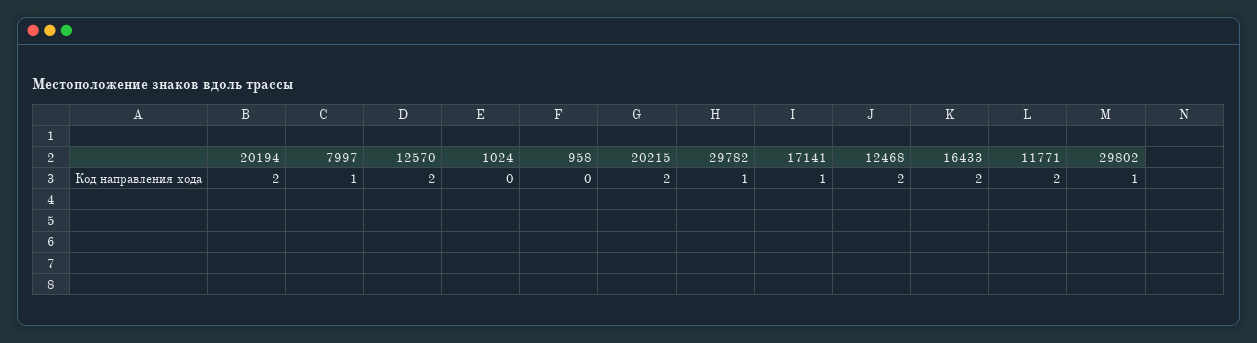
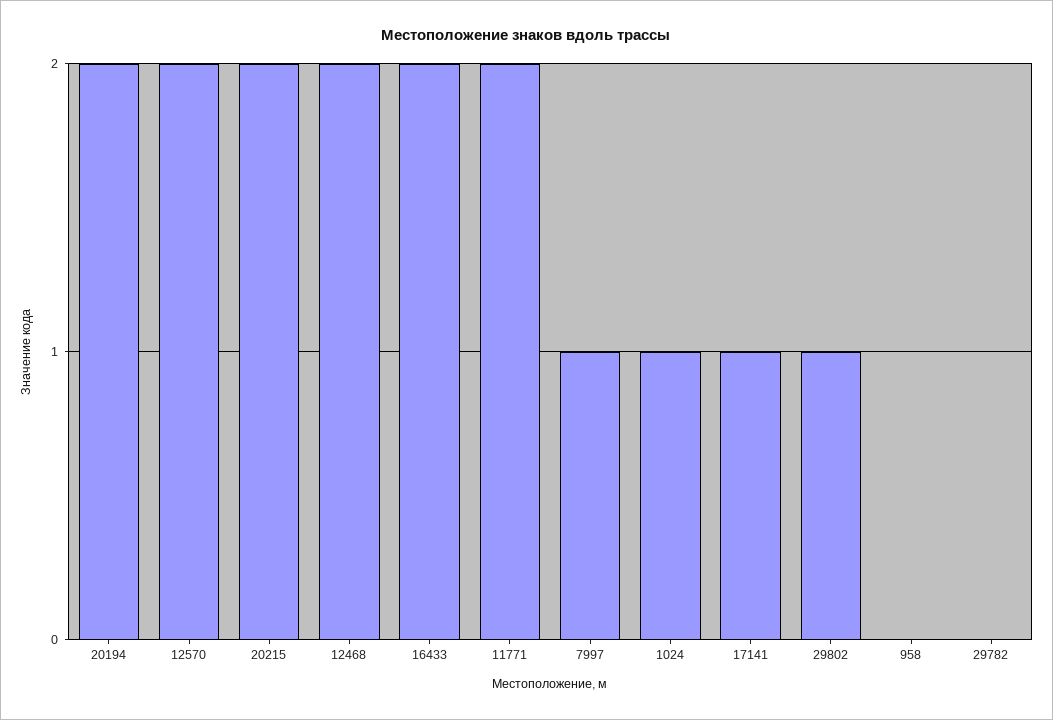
  {
    "20194": 2,
    "7997": 1,
    "12570": 2,
-   "1024": 0,
+   "1024": 1,
    "958": 0,
    "20215": 2,
-   "29782": 1,
+   "29782": 0,
    "17141": 1,
    "12468": 2,
    "16433": 2,
    "11771": 2,
    "29802": 1
  }

